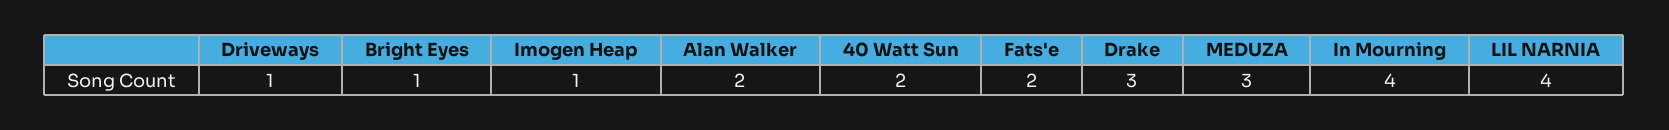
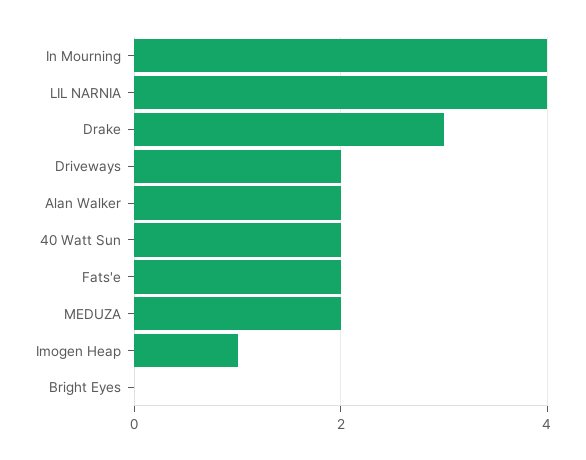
  {
-   "Driveways": 1,
+   "Driveways": 2,
-   "Bright Eyes": 1,
+   "Bright Eyes": 0,
    "Imogen Heap": 1,
    "Alan Walker": 2,
    "40 Watt Sun": 2,
    "Fats'e": 2,
    "Drake": 3,
-   "MEDUZA": 3,
+   "MEDUZA": 2,
    "In Mourning": 4,
    "LIL NARNIA": 4
  }

